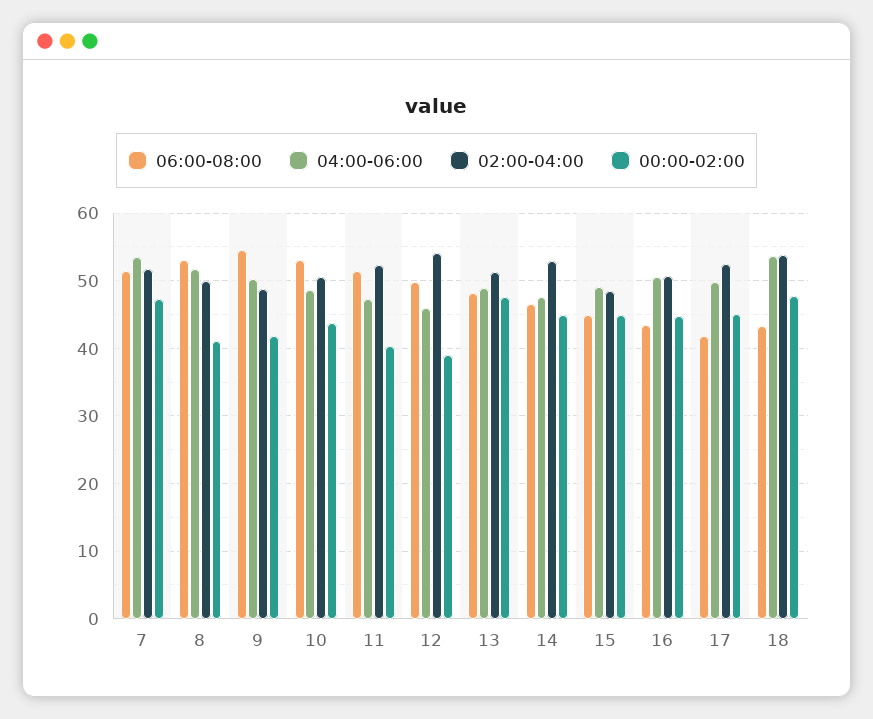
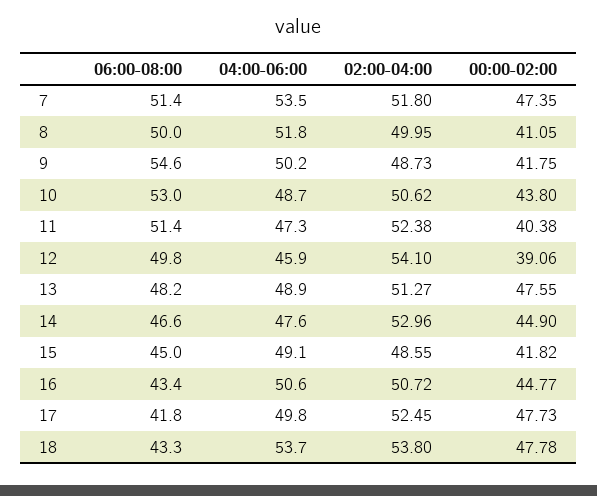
  {
    "06:00-08:00": {
      "7": 51.4,
-     "8": 53,
+     "8": 50,
      "9": 54.6,
      "10": 53,
      "11": 51.4,
      "12": 49.8,
      "13": 48.2,
      "14": 46.6,
      "15": 45,
      "16": 43.4,
      "17": 41.8,
      "18": 43.3
    },
    "04:00-06:00": {
      "7": 53.5,
      "8": 51.8,
      "9": 50.2,
      "10": 48.7,
      "11": 47.3,
      "12": 45.9,
      "13": 48.9,
      "14": 47.6,
      "15": 49.1,
      "16": 50.6,
      "17": 49.8,
      "18": 53.7
    },
    "02:00-04:00": {
      "7": 51.8,
      "8": 49.95,
      "9": 48.73,
      "10": 50.62,
      "11": 52.38,
      "12": 54.1,
      "13": 51.27,
      "14": 52.96,
      "15": 48.55,
      "16": 50.72,
      "17": 52.45,
      "18": 53.8
    },
    "00:00-02:00": {
      "7": 47.35,
      "8": 41.05,
      "9": 41.75,
      "10": 43.8,
      "11": 40.38,
      "12": 39.06,
      "13": 47.55,
      "14": 44.9,
-     "15": 45,
+     "15": 41.82,
      "16": 44.77,
-     "17": 45,
+     "17": 47.73,
      "18": 47.78
    }
  }

